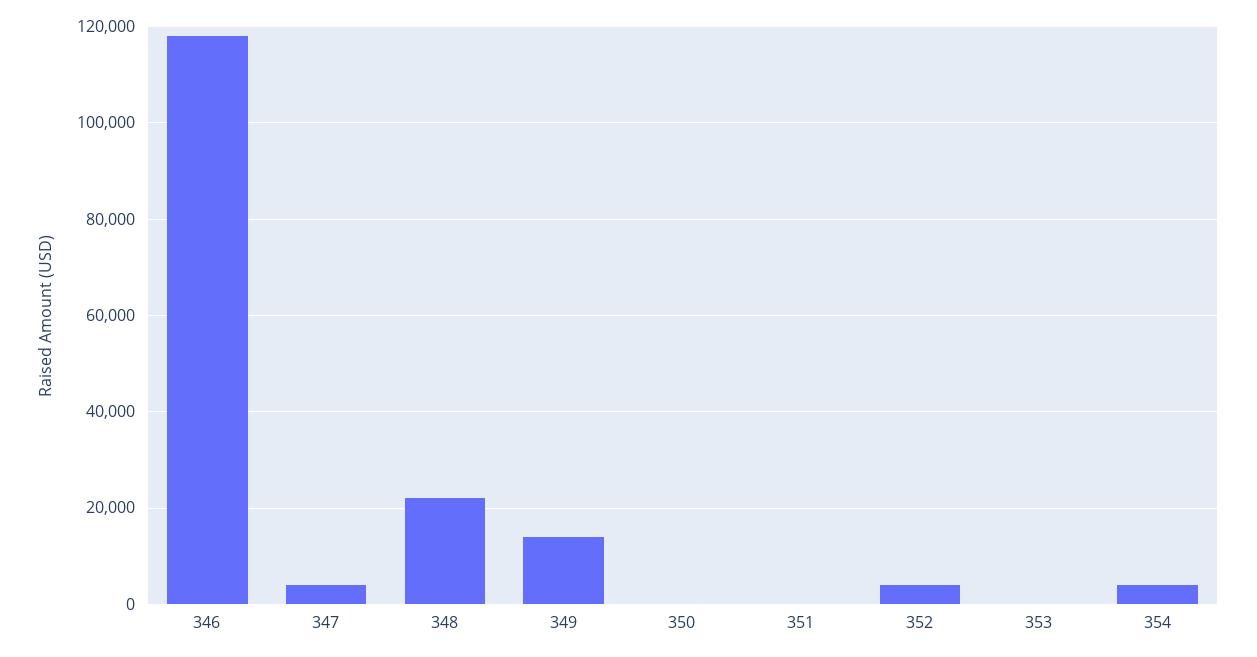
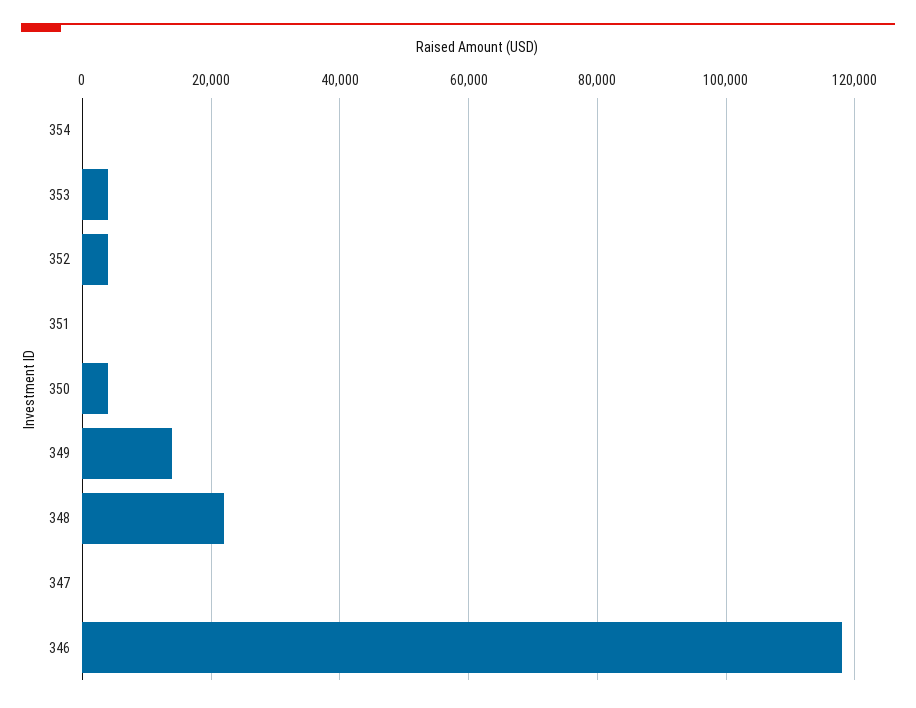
  {
    "346": 118000,
-   "347": 4000,
+   "347": 0,
    "348": 22000,
    "349": 14000,
-   "350": 0,
+   "350": 4000,
    "351": 0,
    "352": 4000,
-   "353": 0,
+   "353": 4000,
-   "354": 4000
+   "354": 0
  }

